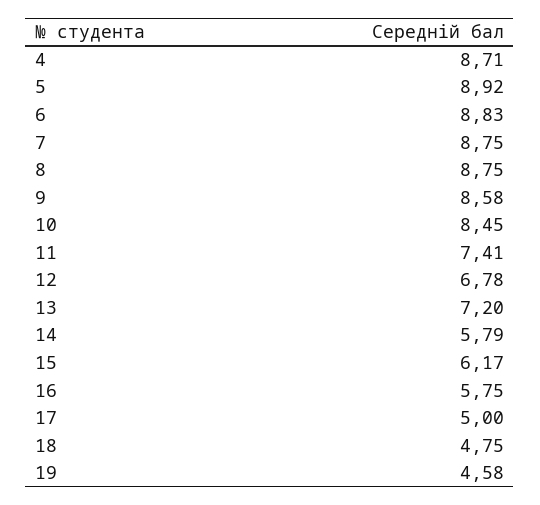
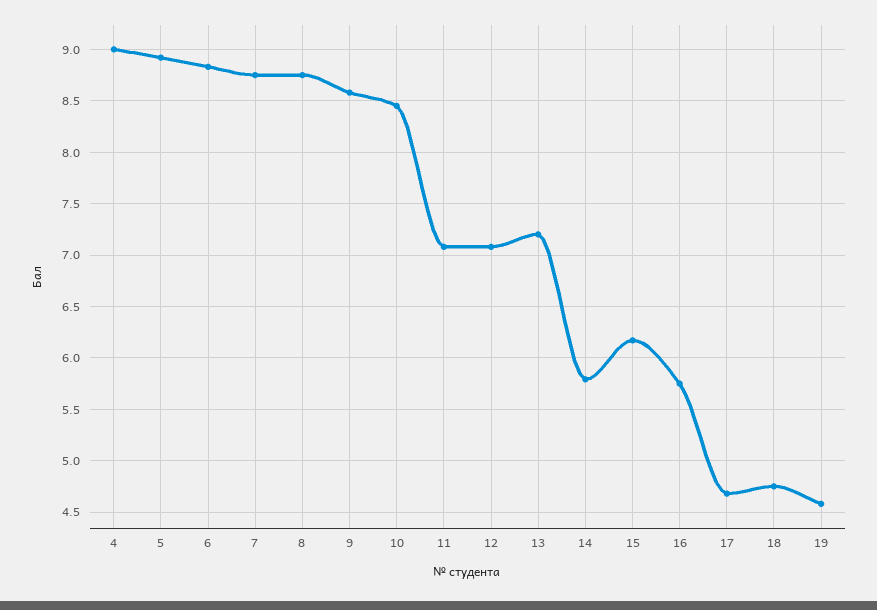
  {
-   "4": 8.71,
+   "4": 9,
    "5": 8.92,
    "6": 8.83,
    "7": 8.75,
    "8": 8.75,
    "9": 8.58,
    "10": 8.45,
-   "11": 7.41,
+   "11": 7.1,
-   "12": 6.78,
+   "12": 7.1,
    "13": 7.2,
    "14": 5.79,
    "15": 6.17,
    "16": 5.75,
-   "17": 5,
+   "17": 4.7,
    "18": 4.75,
    "19": 4.58
  }

